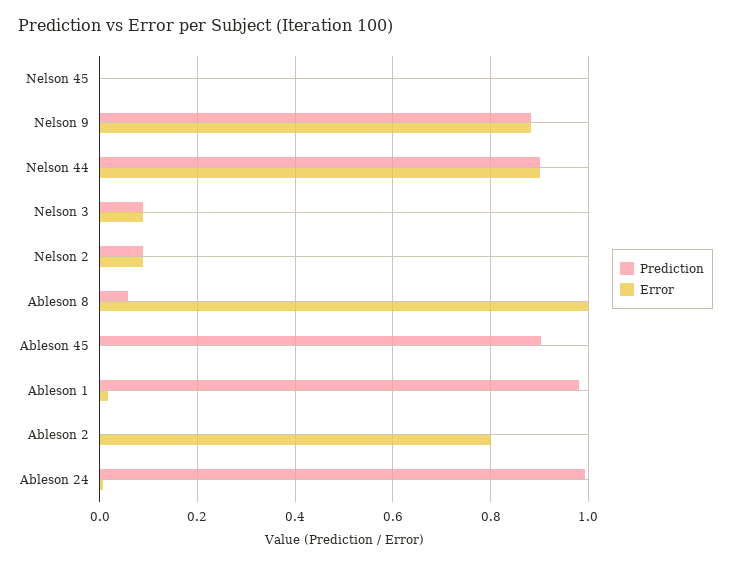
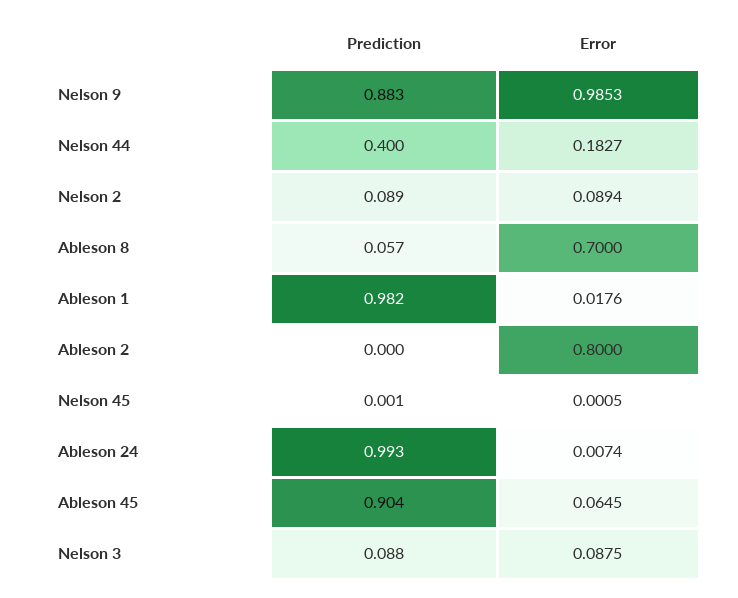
  {
    "Prediction": {
      "Nelson 45": 0.001,
      "Nelson 9": 0.883,
-     "Nelson 44": 0.9,
+     "Nelson 44": 0.4,
      "Nelson 3": 0.088,
      "Nelson 2": 0.089,
      "Ableson 8": 0.057,
      "Ableson 45": 0.904,
      "Ableson 1": 0.982,
      "Ableson 2": 0,
      "Ableson 24": 0.993
    },
    "Error": {
      "Nelson 45": 0.0005,
-     "Nelson 9": 0.88,
+     "Nelson 9": 0.9853,
-     "Nelson 44": 0.9,
+     "Nelson 44": 0.1827,
      "Nelson 3": 0.0875,
      "Nelson 2": 0.0894,
-     "Ableson 8": 1,
+     "Ableson 8": 0.7,
-     "Ableson 45": 0,
+     "Ableson 45": 0.0645,
      "Ableson 1": 0.0176,
      "Ableson 2": 0.8,
      "Ableson 24": 0.0074
    }
  }

